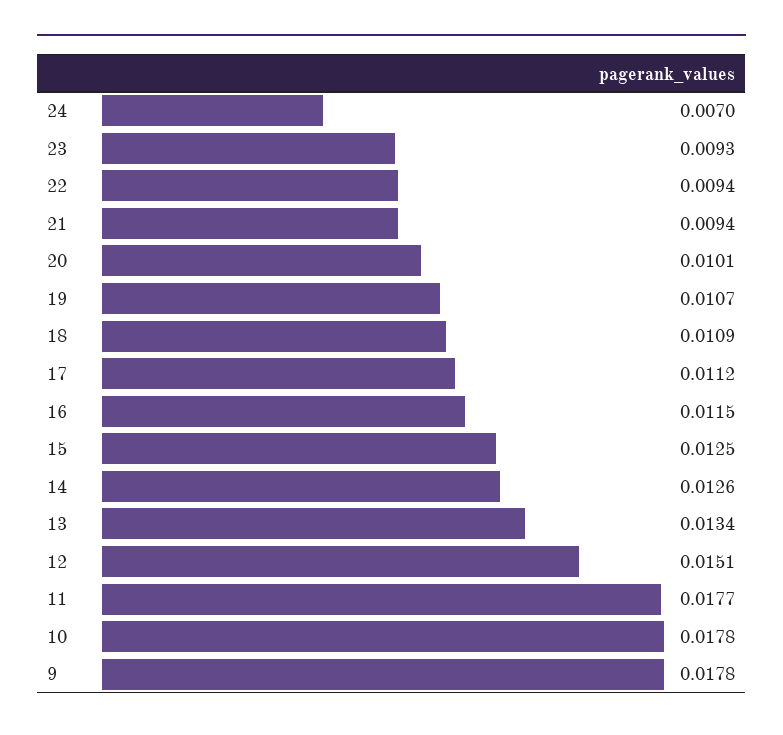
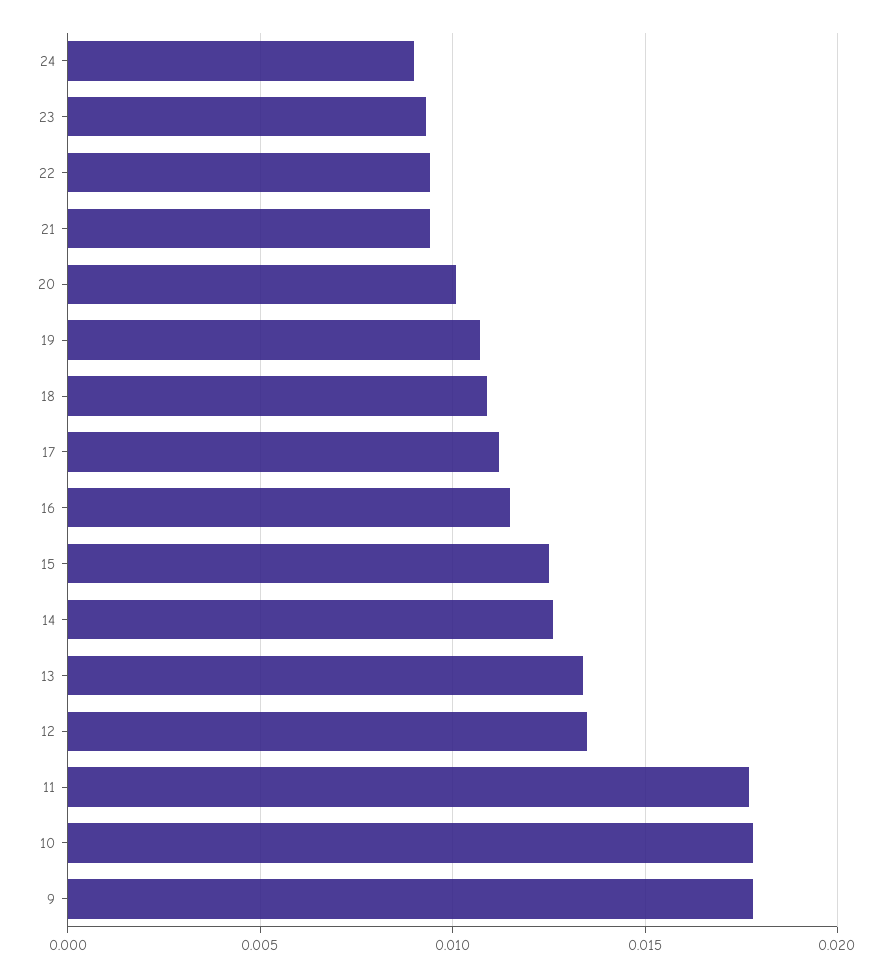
  {
-   "24": 0.007,
+   "24": 0.009,
    "23": 0.0093,
    "22": 0.0094,
    "21": 0.0094,
    "20": 0.0101,
    "19": 0.0107,
    "18": 0.0109,
    "17": 0.0112,
    "16": 0.0115,
    "15": 0.0125,
    "14": 0.0126,
    "13": 0.0134,
-   "12": 0.0151,
+   "12": 0.0135,
    "11": 0.0177,
    "10": 0.0178,
    "9": 0.0178
  }

